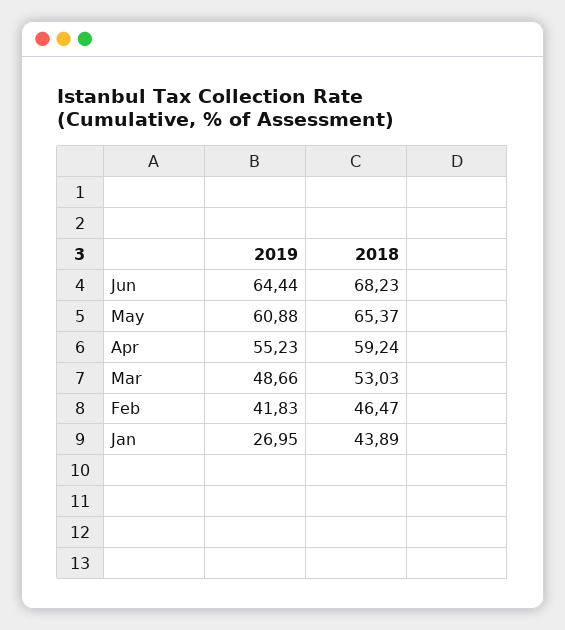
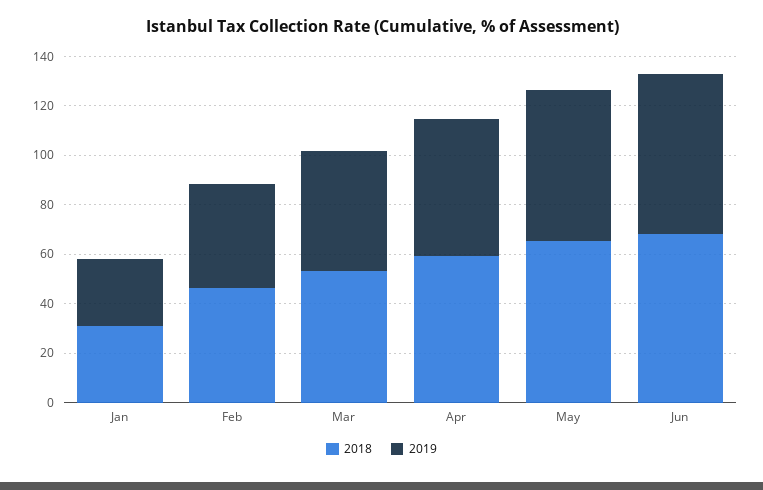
  {
    "2019": {
      "Jun": 64.44,
      "May": 60.88,
      "Apr": 55.23,
      "Mar": 48.66,
      "Feb": 41.83,
      "Jan": 26.95
    },
    "2018": {
      "Jun": 68.23,
      "May": 65.37,
      "Apr": 59.24,
      "Mar": 53.03,
      "Feb": 46.47,
-     "Jan": 43.89
+     "Jan": 30
    }
  }

